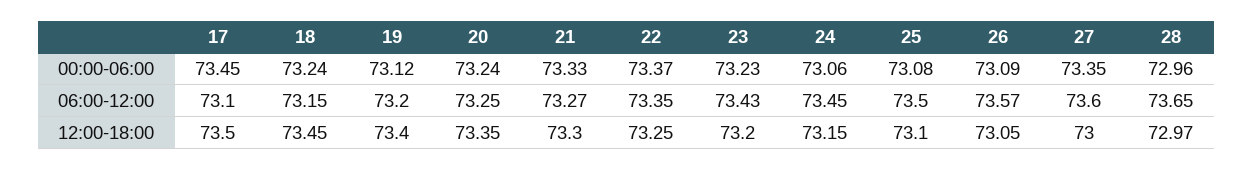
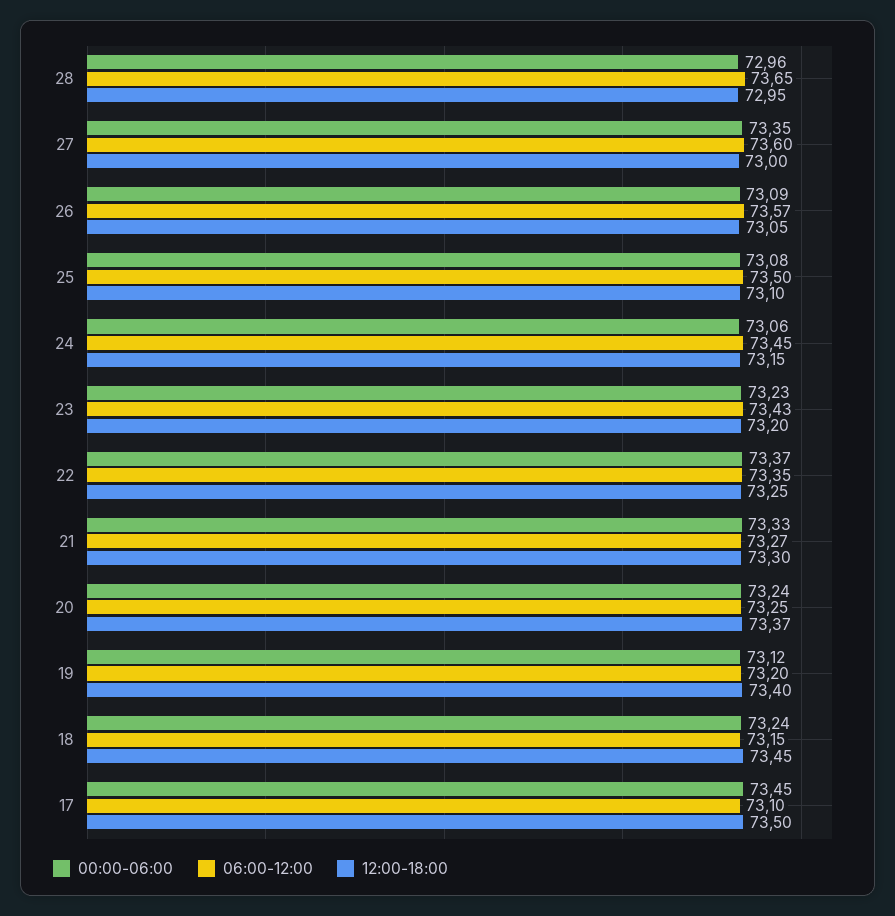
  {
    "00:00-06:00": {
      "17": 73.45,
      "18": 73.24,
      "19": 73.12,
      "20": 73.24,
      "21": 73.33,
      "22": 73.37,
      "23": 73.23,
      "24": 73.06,
      "25": 73.08,
      "26": 73.09,
      "27": 73.35,
      "28": 72.96
    },
    "06:00-12:00": {
      "17": 73.1,
      "18": 73.15,
      "19": 73.2,
      "20": 73.25,
      "21": 73.27,
      "22": 73.35,
      "23": 73.43,
      "24": 73.45,
      "25": 73.5,
      "26": 73.57,
      "27": 73.6,
      "28": 73.65
    },
    "12:00-18:00": {
      "17": 73.5,
      "18": 73.45,
      "19": 73.4,
-     "20": 73.35,
+     "20": 73.37,
      "21": 73.3,
      "22": 73.25,
      "23": 73.2,
      "24": 73.15,
      "25": 73.1,
      "26": 73.05,
      "27": 73,
-     "28": 72.97
+     "28": 72.95
    }
  }

